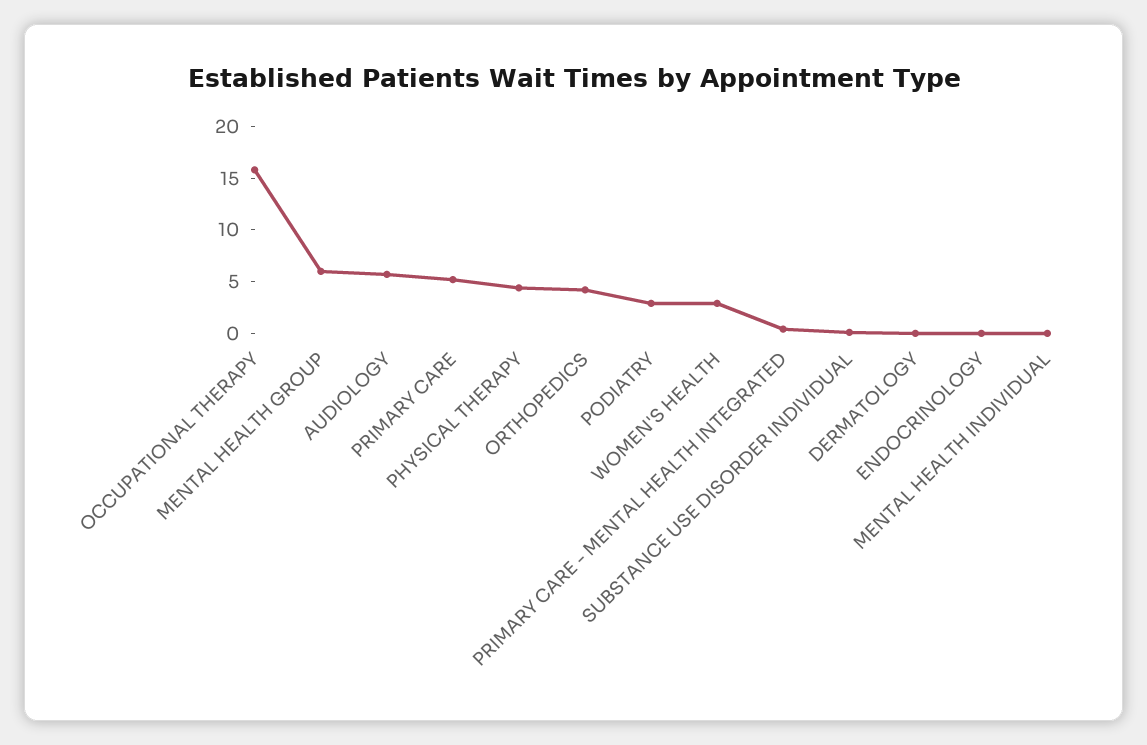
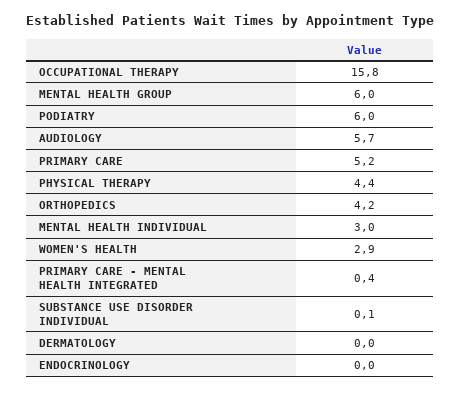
  {
    "OCCUPATIONAL THERAPY": 15.8,
    "MENTAL HEALTH GROUP": 6,
    "AUDIOLOGY": 5.7,
    "PRIMARY CARE": 5.2,
    "PHYSICAL THERAPY": 4.4,
    "ORTHOPEDICS": 4.2,
-   "PODIATRY": 3,
+   "PODIATRY": 6,
    "WOMEN'S HEALTH": 2.9,
    "PRIMARY CARE - MENTAL HEALTH INTEGRATED": 0.4,
    "SUBSTANCE USE DISORDER INDIVIDUAL": 0.1,
    "DERMATOLOGY": 0,
    "ENDOCRINOLOGY": 0,
-   "MENTAL HEALTH INDIVIDUAL": 0
+   "MENTAL HEALTH INDIVIDUAL": 3
  }

